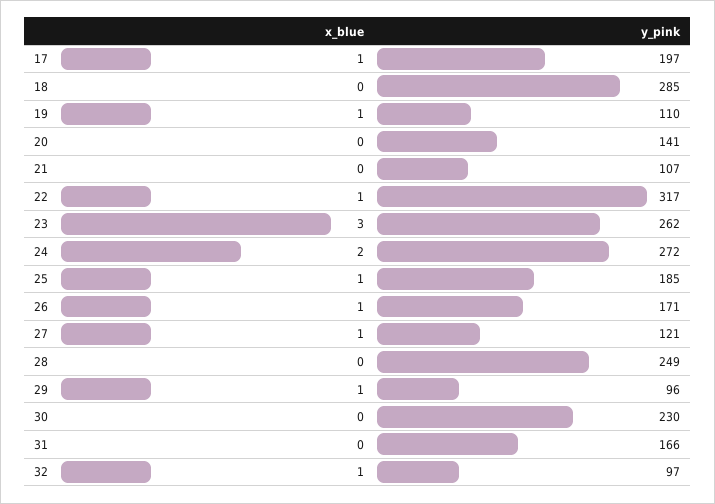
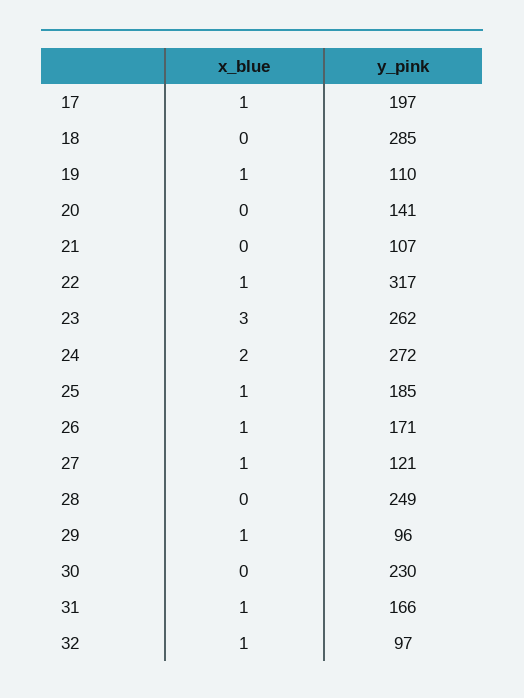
  {
    "x_blue": {
      "17": 1,
      "18": 0,
      "19": 1,
      "20": 0,
      "21": 0,
      "22": 1,
      "23": 3,
      "24": 2,
      "25": 1,
      "26": 1,
      "27": 1,
      "28": 0,
      "29": 1,
      "30": 0,
-     "31": 0,
+     "31": 1,
      "32": 1
    },
    "y_pink": {
      "17": 197,
      "18": 285,
      "19": 110,
      "20": 141,
      "21": 107,
      "22": 317,
      "23": 262,
      "24": 272,
      "25": 185,
      "26": 171,
      "27": 121,
      "28": 249,
      "29": 96,
      "30": 230,
      "31": 166,
      "32": 97
    }
  }

